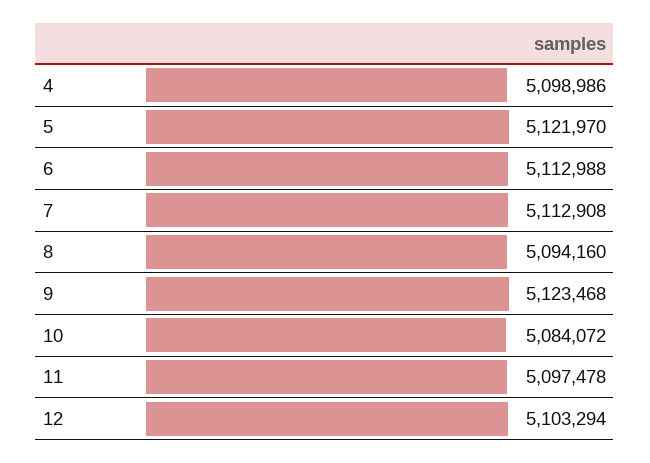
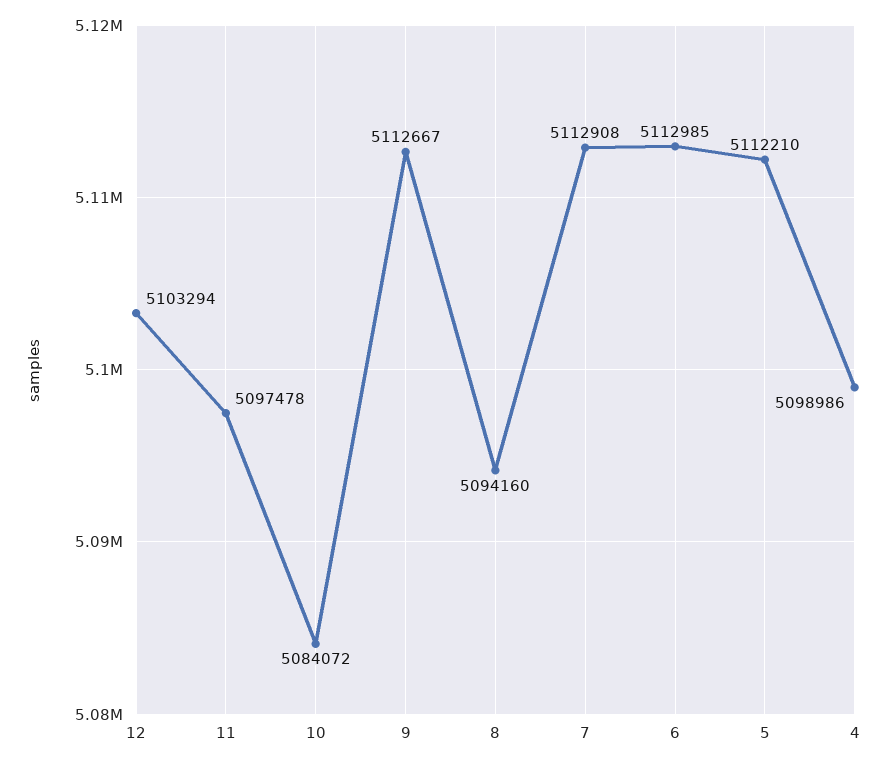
  {
    "4": 5098986,
-   "5": 5121970,
+   "5": 5112210,
-   "6": 5112988,
+   "6": 5112985,
    "7": 5112908,
    "8": 5094160,
-   "9": 5123468,
+   "9": 5112667,
    "10": 5084072,
    "11": 5097478,
    "12": 5103294
  }

